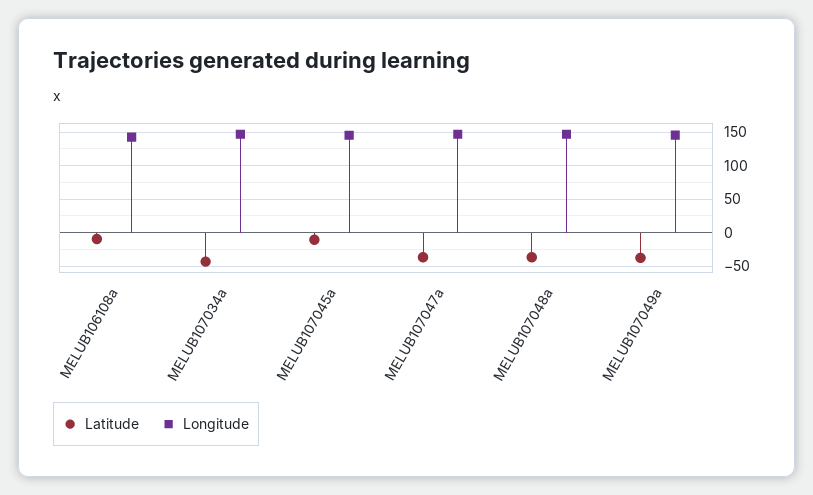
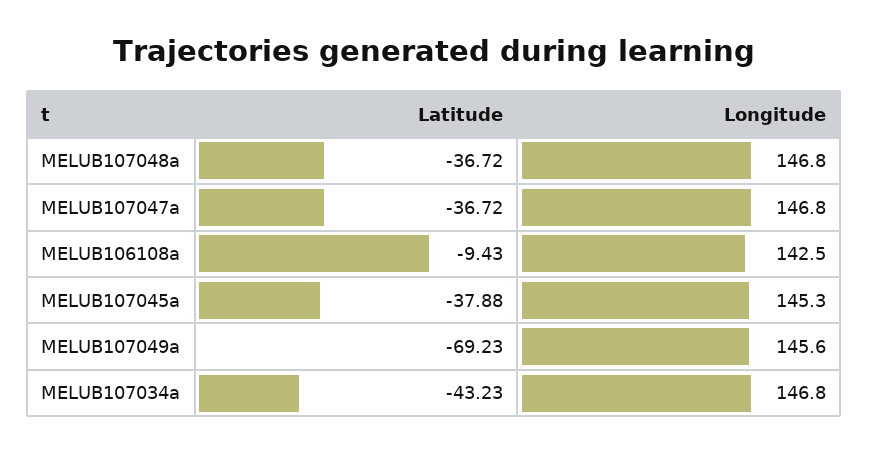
  {
    "Latitude": {
      "MELUB106108a": -9.43,
      "MELUB107034a": -43.23,
-     "MELUB107045a": -10,
+     "MELUB107045a": -37.88,
      "MELUB107047a": -36.72,
      "MELUB107048a": -36.72,
-     "MELUB107049a": -40
+     "MELUB107049a": -69.23
    },
    "Longitude": {
      "MELUB106108a": 142.5,
      "MELUB107034a": 146.8,
      "MELUB107045a": 145.3,
      "MELUB107047a": 146.8,
      "MELUB107048a": 146.8,
      "MELUB107049a": 145.6
    }
  }

